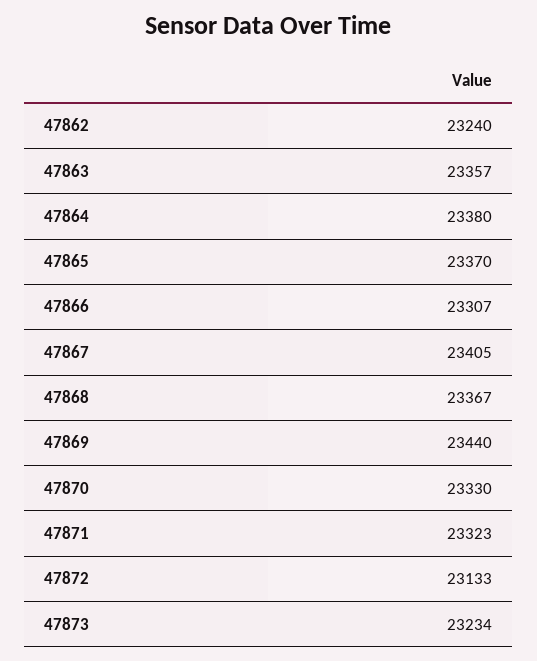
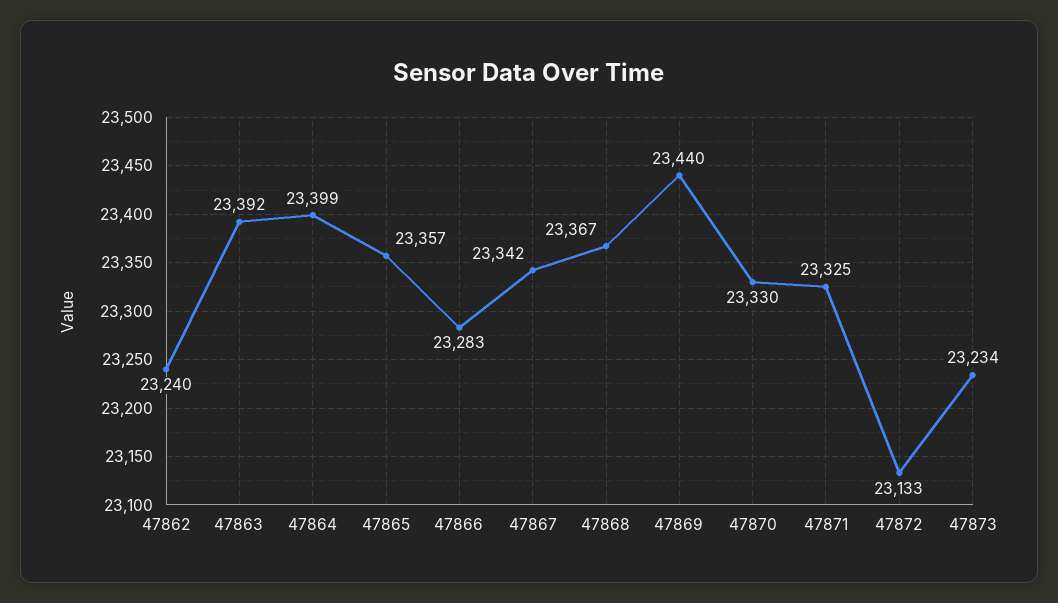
  {
    "47862": 23240,
-   "47863": 23357,
+   "47863": 23392,
-   "47864": 23380,
+   "47864": 23399,
-   "47865": 23370,
+   "47865": 23357,
-   "47866": 23307,
+   "47866": 23283,
-   "47867": 23405,
+   "47867": 23342,
    "47868": 23367,
    "47869": 23440,
    "47870": 23330,
-   "47871": 23323,
+   "47871": 23325,
    "47872": 23133,
    "47873": 23234
  }

